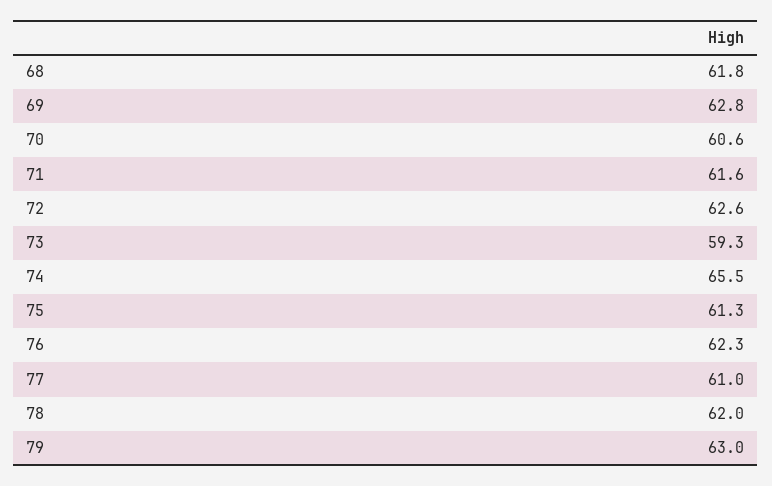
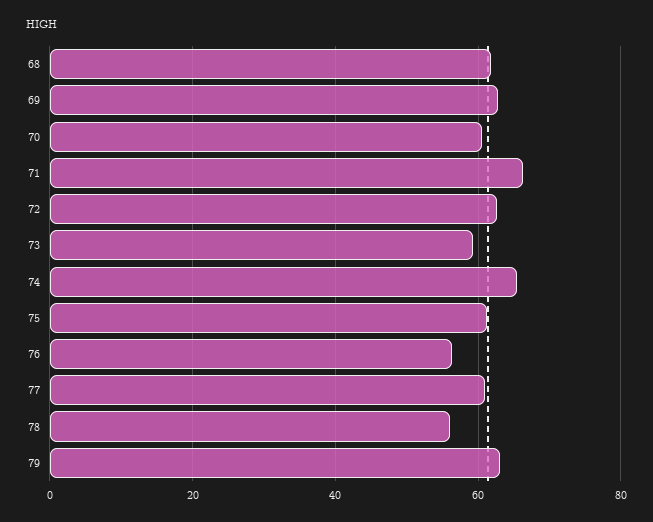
  {
    "68": 61.8,
    "69": 62.8,
    "70": 60.6,
-   "71": 61.6,
+   "71": 66,
    "72": 62.6,
    "73": 59.3,
    "74": 65.5,
    "75": 61.3,
-   "76": 62.3,
+   "76": 56,
    "77": 61,
-   "78": 62,
+   "78": 56,
    "79": 63
  }

